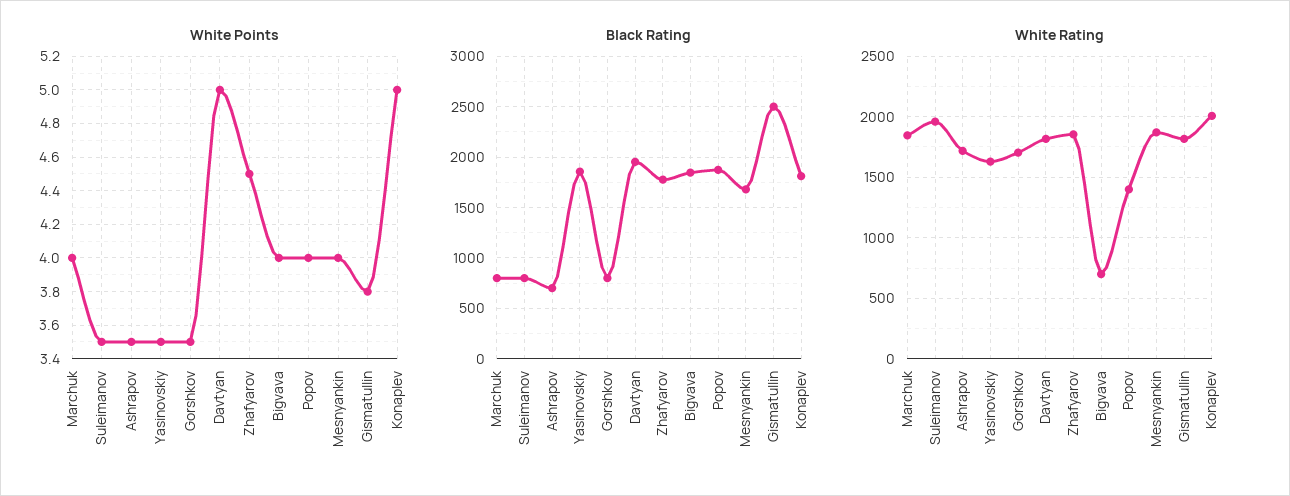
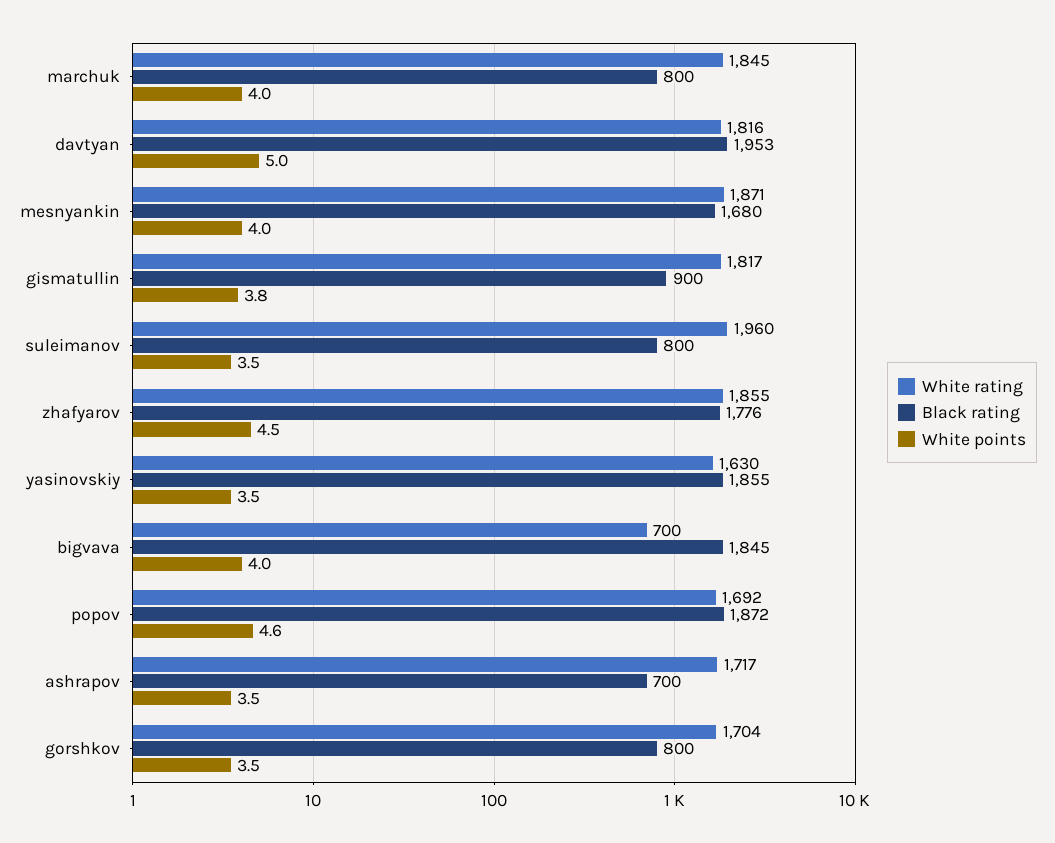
  {
    "White Points": {
      "Marchuk": 4,
      "Suleimanov": 3.5,
      "Ashrapov": 3.5,
      "Yasinovskiy": 3.5,
      "Gorshkov": 3.5,
      "Davtyan": 5,
      "Zhafyarov": 4.5,
      "Bigvava": 4,
-     "Popov": 4,
+     "Popov": 4.6,
      "Mesnyankin": 4,
-     "Gismatullin": 3.8,
+     "Gismatullin": 3.8
-     "Konaplev": 5
    },
    "Black Rating": {
      "Marchuk": 800,
      "Suleimanov": 800,
      "Ashrapov": 700,
      "Yasinovskiy": 1855,
      "Gorshkov": 800,
      "Davtyan": 1953,
      "Zhafyarov": 1776,
      "Bigvava": 1845,
      "Popov": 1872,
      "Mesnyankin": 1680,
-     "Gismatullin": 2500,
+     "Gismatullin": 900
-     "Konaplev": 1800
    },
    "White Rating": {
      "Marchuk": 1845,
      "Suleimanov": 1960,
      "Ashrapov": 1717,
      "Yasinovskiy": 1630,
      "Gorshkov": 1704,
      "Davtyan": 1816,
      "Zhafyarov": 1855,
      "Bigvava": 700,
-     "Popov": 1400,
+     "Popov": 1692,
      "Mesnyankin": 1871,
-     "Gismatullin": 1817,
+     "Gismatullin": 1817
-     "Konaplev": 2000
    }
  }

